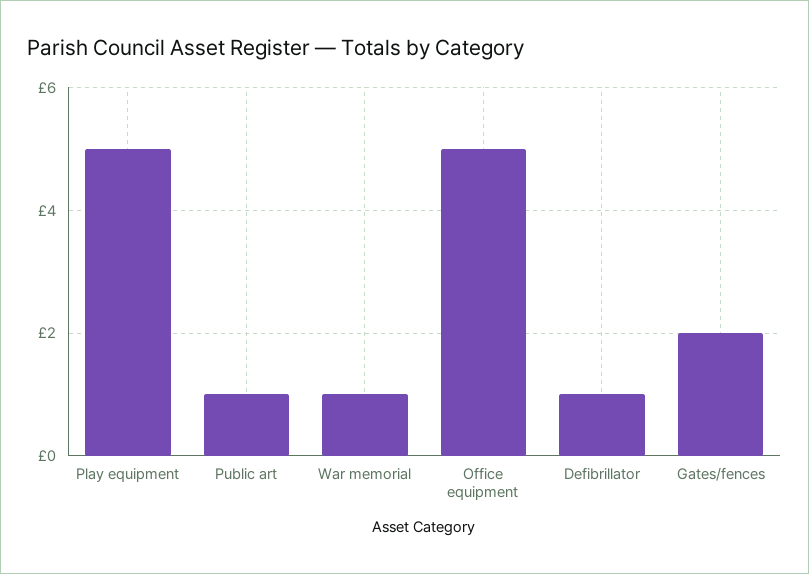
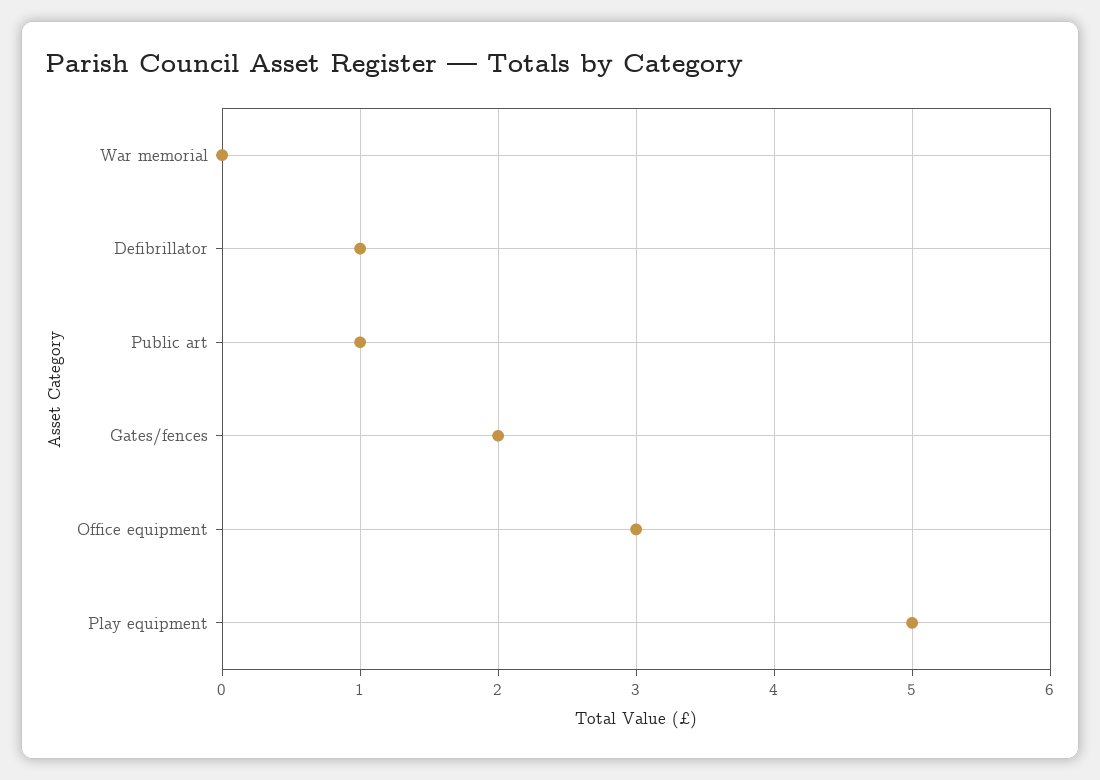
  {
    "Play equipment": 5,
    "Public art": 1,
-   "War memorial": 1,
+   "War memorial": 0,
-   "Office equipment": 5,
+   "Office equipment": 3,
    "Defibrillator": 1,
    "Gates/fences": 2
  }

